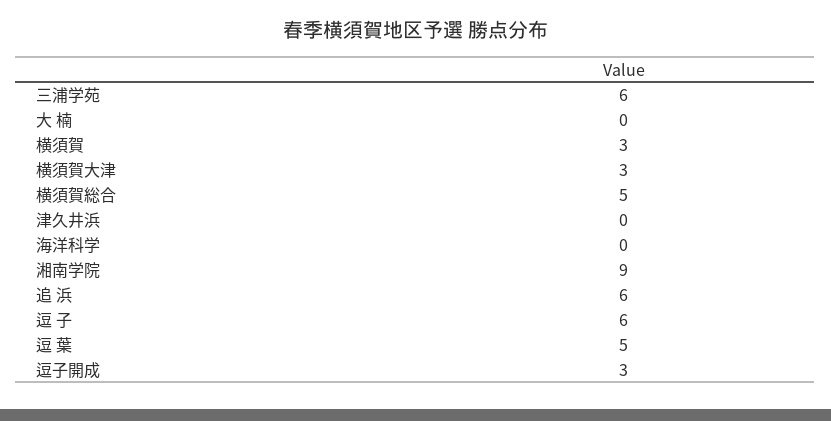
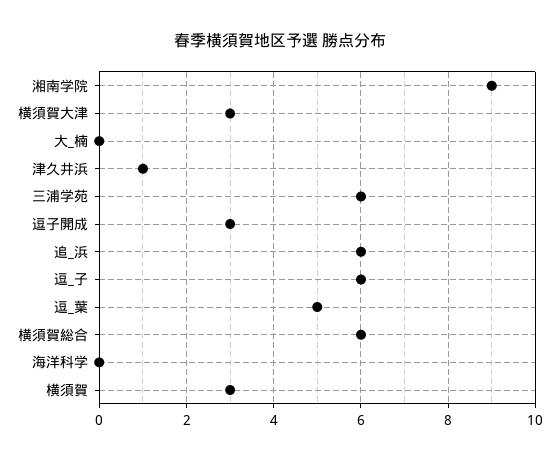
  {
    "三浦学苑": 6,
    "大 楠": 0,
    "横須賀": 3,
    "横須賀大津": 3,
-   "横須賀総合": 5,
+   "横須賀総合": 6,
-   "津久井浜": 0,
+   "津久井浜": 1,
    "海洋科学": 0,
    "湘南学院": 9,
    "追 浜": 6,
    "逗 子": 6,
    "逗 葉": 5,
    "逗子開成": 3
  }

